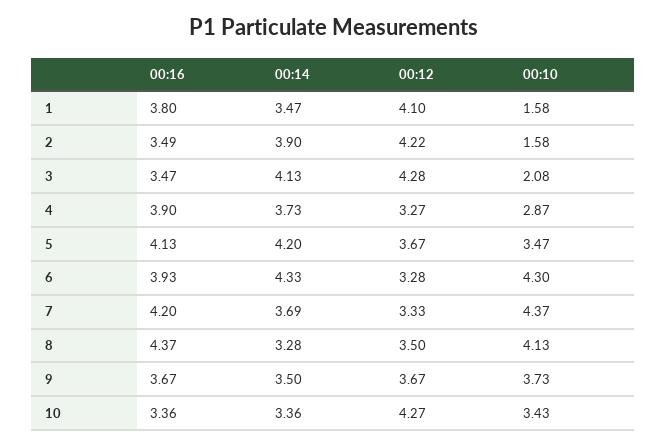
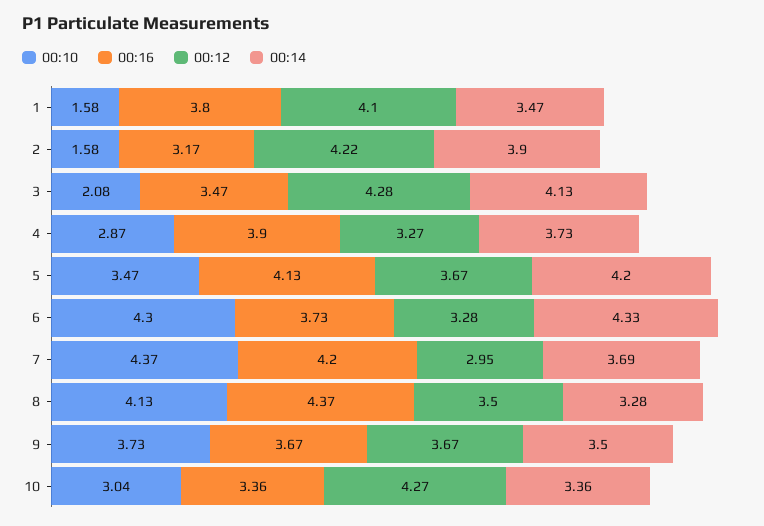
  {
    "00:16": {
      "1": 3.8,
-     "2": 3.49,
+     "2": 3.17,
      "3": 3.47,
      "4": 3.9,
      "5": 4.13,
-     "6": 3.93,
+     "6": 3.73,
      "7": 4.2,
      "8": 4.37,
      "9": 3.67,
      "10": 3.36
    },
    "00:14": {
      "1": 3.47,
      "2": 3.9,
      "3": 4.13,
      "4": 3.73,
      "5": 4.2,
      "6": 4.33,
      "7": 3.69,
      "8": 3.28,
      "9": 3.5,
      "10": 3.36
    },
    "00:12": {
      "1": 4.1,
      "2": 4.22,
      "3": 4.28,
      "4": 3.27,
      "5": 3.67,
      "6": 3.28,
-     "7": 3.33,
+     "7": 2.95,
      "8": 3.5,
      "9": 3.67,
      "10": 4.27
    },
    "00:10": {
      "1": 1.58,
      "2": 1.58,
      "3": 2.08,
      "4": 2.87,
      "5": 3.47,
      "6": 4.3,
      "7": 4.37,
      "8": 4.13,
      "9": 3.73,
-     "10": 3.43
+     "10": 3.04
    }
  }

